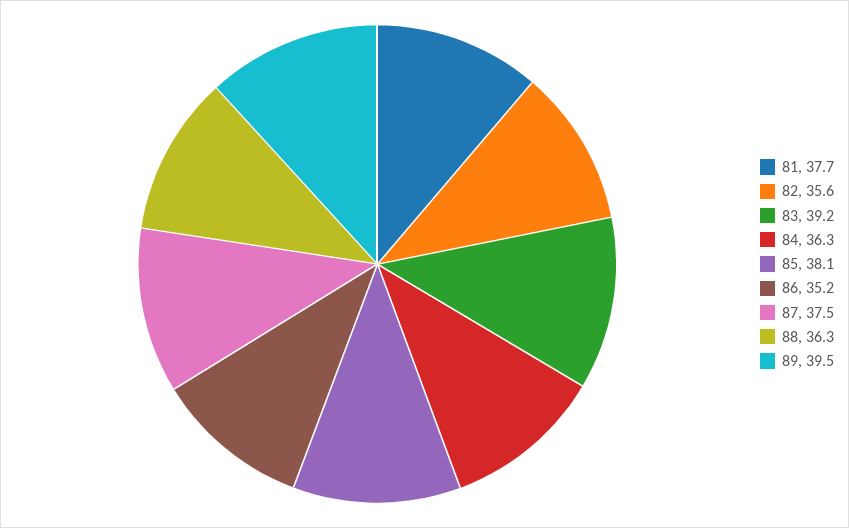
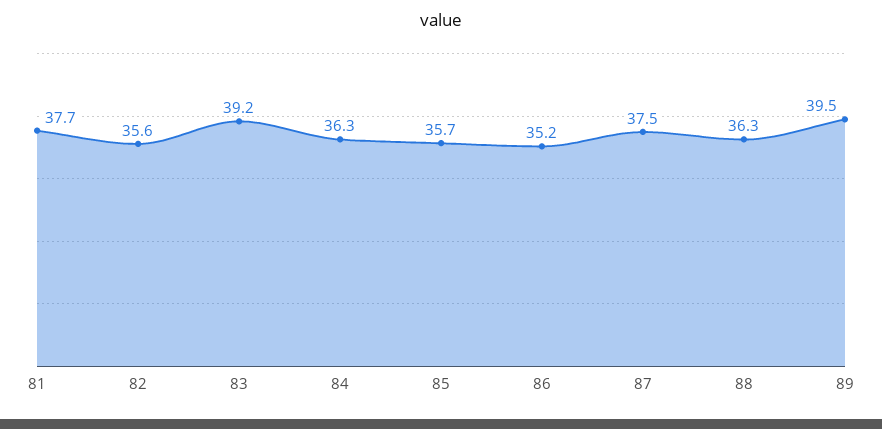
  {
    "81": 37.7,
    "82": 35.6,
    "83": 39.2,
    "84": 36.3,
-   "85": 38.1,
+   "85": 35.7,
    "86": 35.2,
    "87": 37.5,
    "88": 36.3,
    "89": 39.5
  }

